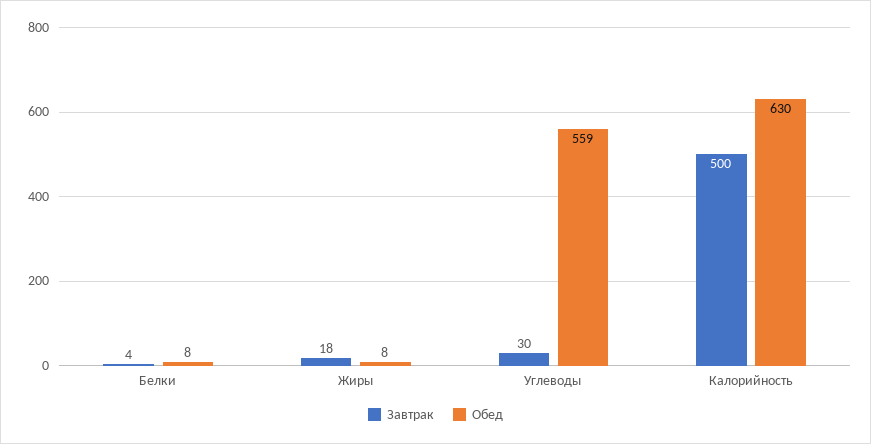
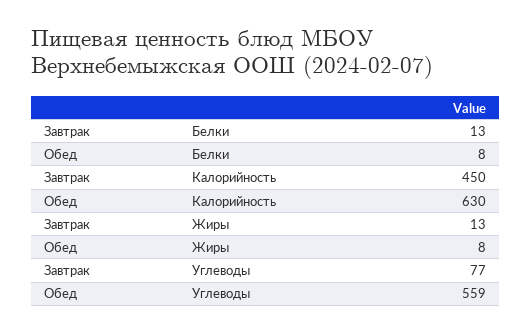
  {
    "Завтрак": {
-     "Белки": 4,
+     "Белки": 13,
-     "Жиры": 18,
+     "Жиры": 13,
-     "Углеводы": 30,
+     "Углеводы": 77,
-     "Калорийность": 500
+     "Калорийность": 450
    },
    "Обед": {
      "Белки": 8,
      "Жиры": 8,
      "Углеводы": 559,
      "Калорийность": 630
    }
  }

